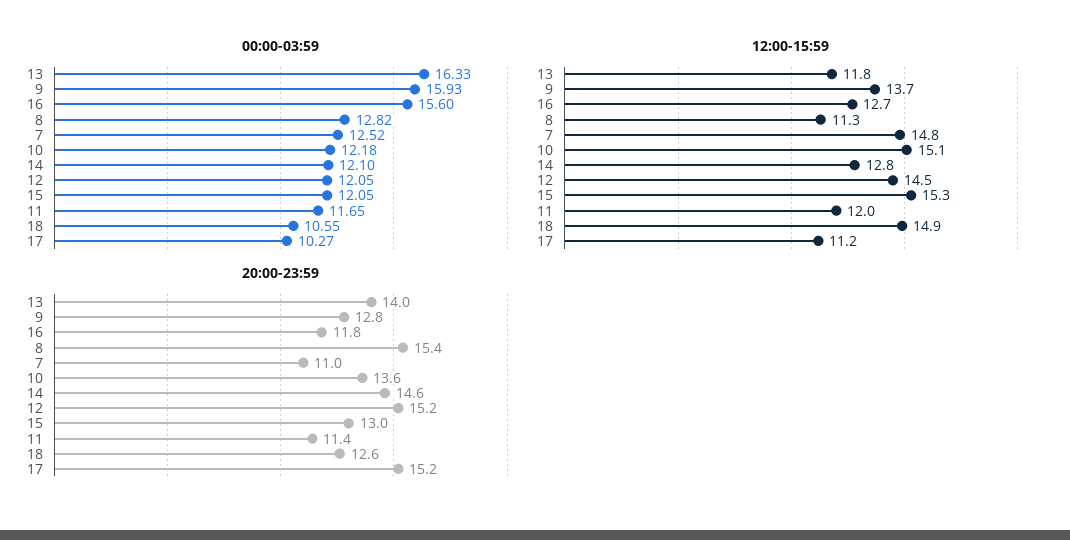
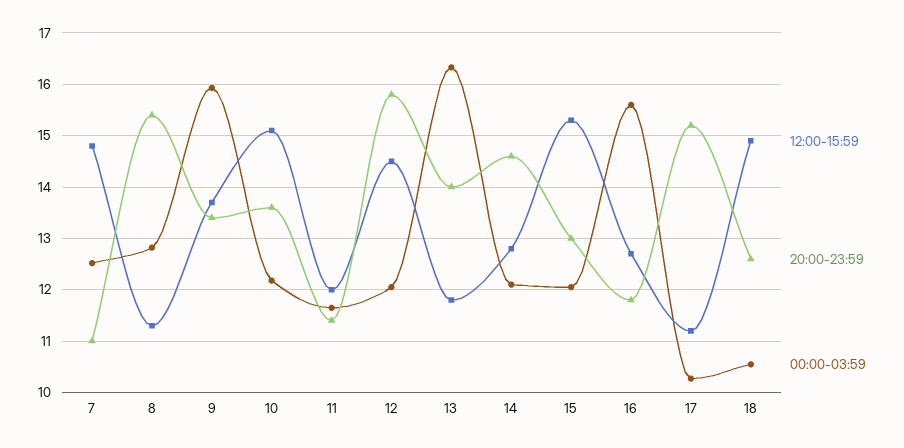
  {
    "00:00-03:59": {
      "13": 16.33,
      "9": 15.93,
      "16": 15.6,
      "8": 12.82,
      "7": 12.52,
      "10": 12.18,
      "14": 12.1,
      "12": 12.05,
      "15": 12.05,
      "11": 11.65,
      "18": 10.55,
      "17": 10.27
    },
    "12:00-15:59": {
      "13": 11.8,
      "9": 13.7,
      "16": 12.7,
      "8": 11.3,
      "7": 14.8,
      "10": 15.1,
      "14": 12.8,
      "12": 14.5,
      "15": 15.3,
      "11": 12,
      "18": 14.9,
      "17": 11.2
    },
    "20:00-23:59": {
      "13": 14,
-     "9": 12.8,
+     "9": 13.4,
      "16": 11.8,
      "8": 15.4,
      "7": 11,
      "10": 13.6,
      "14": 14.6,
-     "12": 15.2,
+     "12": 15.8,
      "15": 13,
      "11": 11.4,
      "18": 12.6,
      "17": 15.2
    }
  }

